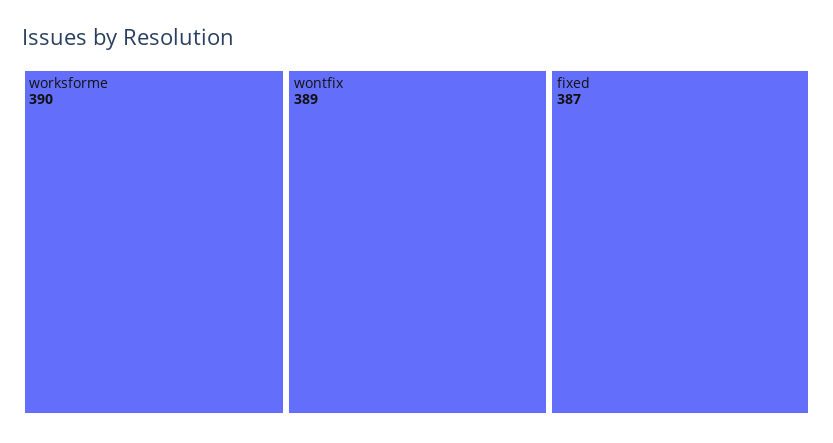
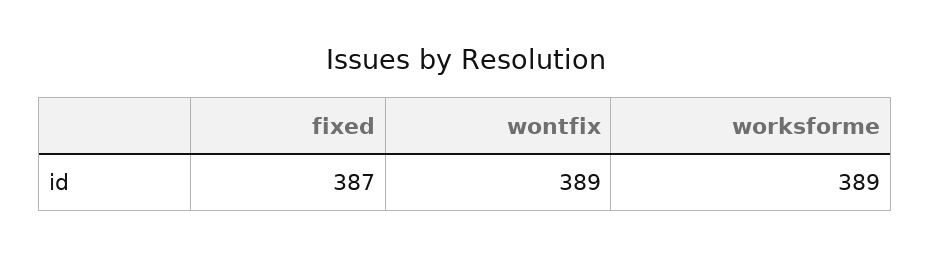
  {
-   "worksforme": 390,
+   "worksforme": 389,
    "wontfix": 389,
    "fixed": 387
  }

